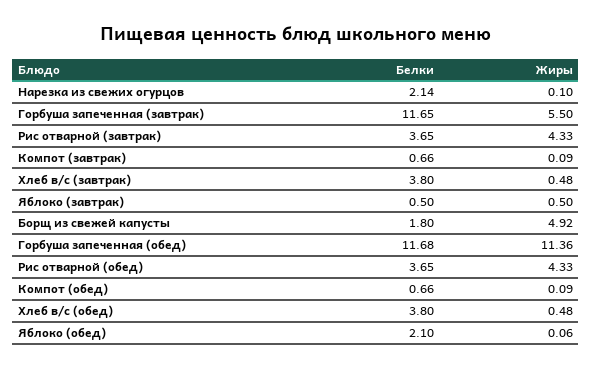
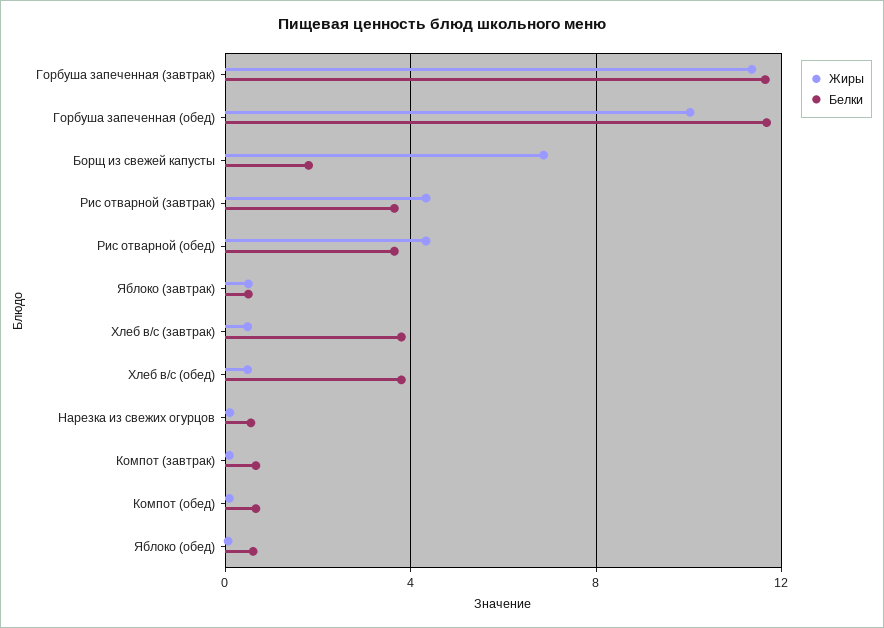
  {
    "Белки": {
-     "Нарезка из свежих огурцов": 2.14,
+     "Нарезка из свежих огурцов": 0.5,
      "Горбуша запеченная (завтрак)": 11.65,
      "Рис отварной (завтрак)": 3.65,
      "Компот (завтрак)": 0.66,
      "Хлеб в/с (завтрак)": 3.8,
      "Яблоко (завтрак)": 0.5,
      "Борщ из свежей капусты": 1.8,
      "Горбуша запеченная (обед)": 11.68,
      "Рис отварной (обед)": 3.65,
      "Компот (обед)": 0.66,
      "Хлеб в/с (обед)": 3.8,
-     "Яблоко (обед)": 2.1
+     "Яблоко (обед)": 0.5
    },
    "Жиры": {
      "Нарезка из свежих огурцов": 0.1,
-     "Горбуша запеченная (завтрак)": 5.5,
+     "Горбуша запеченная (завтрак)": 11.5,
      "Рис отварной (завтрак)": 4.33,
      "Компот (завтрак)": 0.09,
      "Хлеб в/с (завтрак)": 0.48,
      "Яблоко (завтрак)": 0.5,
-     "Борщ из свежей капусты": 4.92,
+     "Борщ из свежей капусты": 7,
-     "Горбуша запеченная (обед)": 11.36,
+     "Горбуша запеченная (обед)": 10,
      "Рис отварной (обед)": 4.33,
      "Компот (обед)": 0.09,
      "Хлеб в/с (обед)": 0.48,
      "Яблоко (обед)": 0.06
    }
  }

